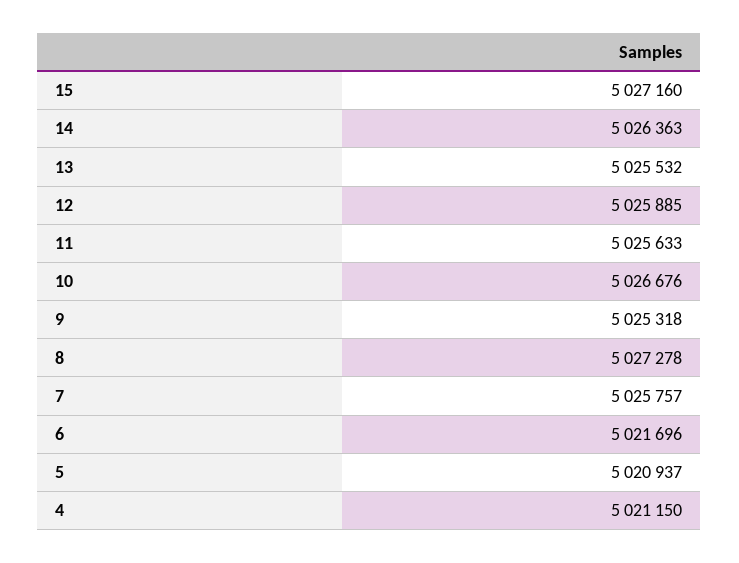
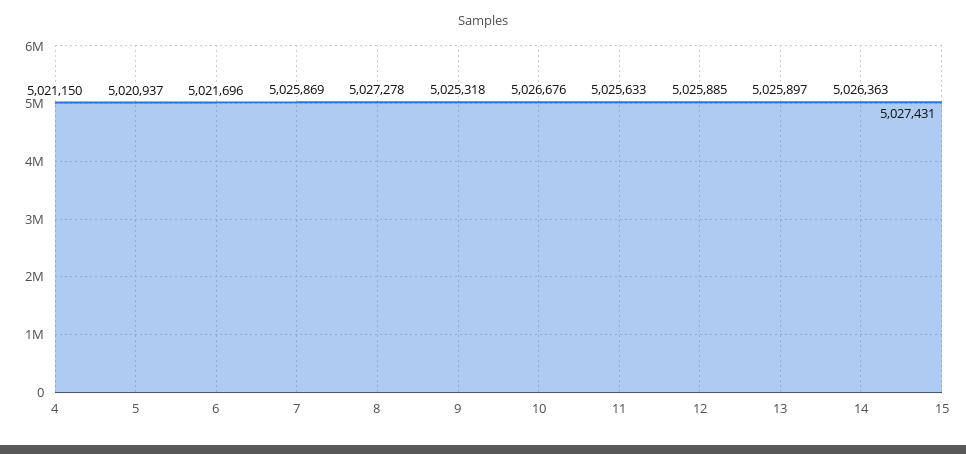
  {
-   "15": 5027160,
+   "15": 5027431,
    "14": 5026363,
-   "13": 5025532,
+   "13": 5025897,
    "12": 5025885,
    "11": 5025633,
    "10": 5026676,
    "9": 5025318,
    "8": 5027278,
-   "7": 5025757,
+   "7": 5025869,
    "6": 5021696,
    "5": 5020937,
    "4": 5021150
  }

